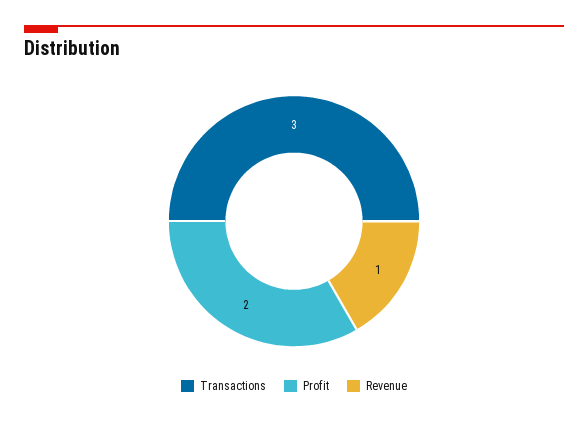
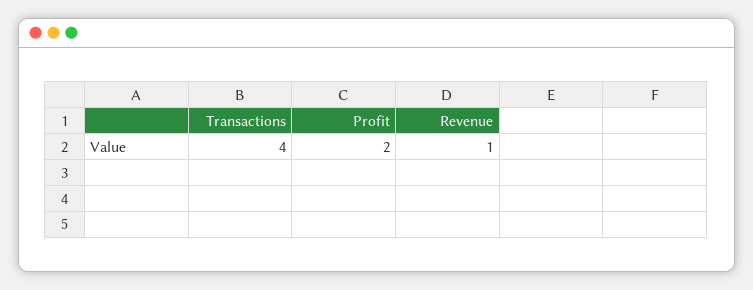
  {
-   "Transactions": 3,
+   "Transactions": 4,
    "Profit": 2,
    "Revenue": 1
  }

